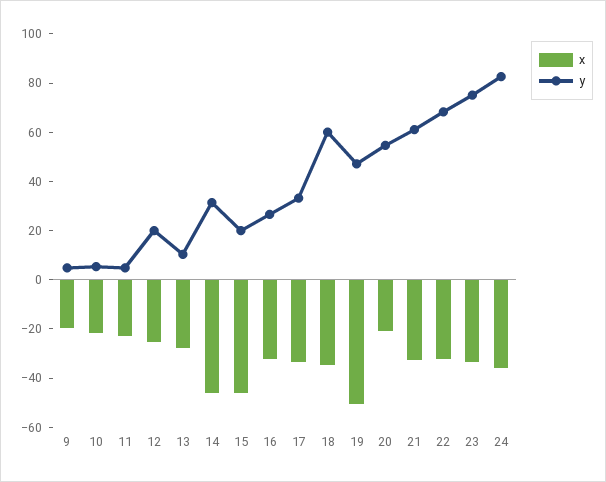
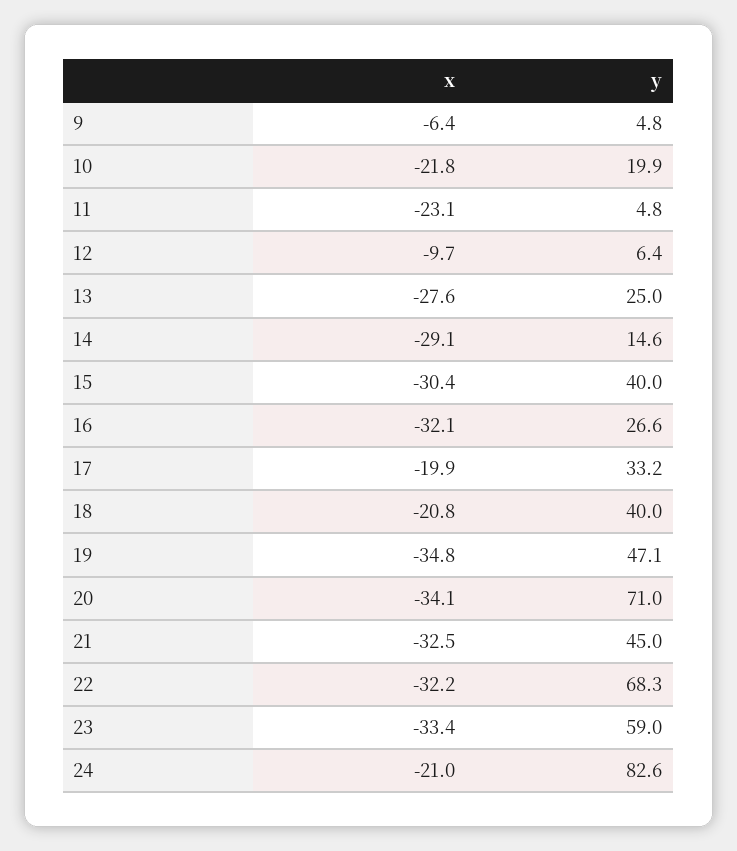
  {
    "x": {
-     "9": -20,
+     "9": -6.4,
      "10": -21.8,
      "11": -23.1,
-     "12": -25,
+     "12": -9.7,
      "13": -27.6,
-     "14": -45,
+     "14": -29.1,
-     "15": -45,
+     "15": -30.4,
      "16": -32.1,
-     "17": -35,
+     "17": -19.9,
-     "18": -35,
+     "18": -20.8,
-     "19": -50,
+     "19": -34.8,
-     "20": -20,
+     "20": -34.1,
      "21": -32.5,
      "22": -32.2,
      "23": -33.4,
-     "24": -35
+     "24": -21
    },
    "y": {
      "9": 4.8,
-     "10": 5,
+     "10": 19.9,
      "11": 4.8,
-     "12": 20,
+     "12": 6.4,
-     "13": 10,
+     "13": 25,
-     "14": 30,
+     "14": 14.6,
-     "15": 20,
+     "15": 40,
      "16": 26.6,
      "17": 33.2,
-     "18": 60,
+     "18": 40,
      "19": 47.1,
-     "20": 55,
+     "20": 71,
-     "21": 60,
+     "21": 45,
      "22": 68.3,
-     "23": 75,
+     "23": 59,
      "24": 82.6
    }
  }

